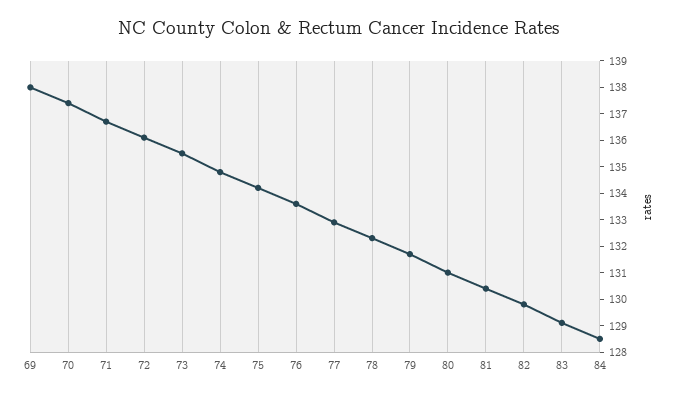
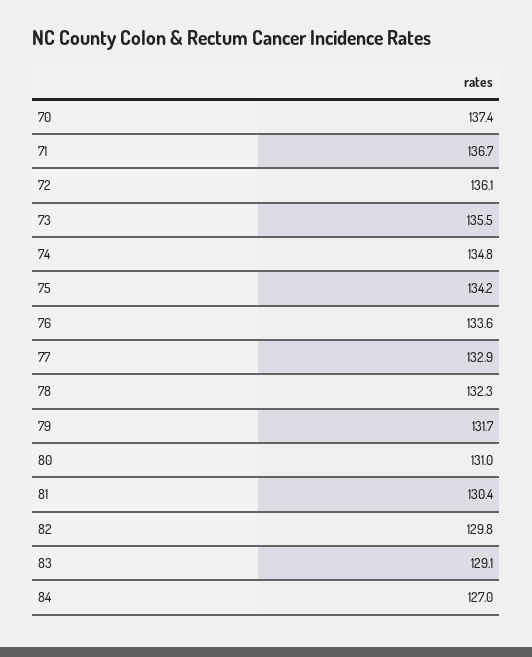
  {
-   "69": 138,
    "70": 137.4,
    "71": 136.7,
    "72": 136.1,
    "73": 135.5,
    "74": 134.8,
    "75": 134.2,
    "76": 133.6,
    "77": 132.9,
    "78": 132.3,
    "79": 131.7,
    "80": 131,
    "81": 130.4,
    "82": 129.8,
    "83": 129.1,
-   "84": 128.5
+   "84": 127
  }

